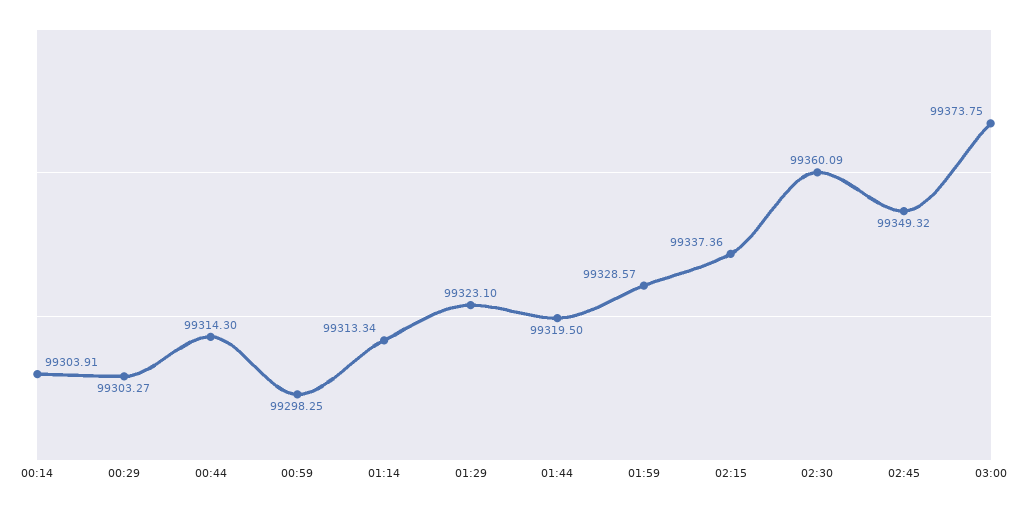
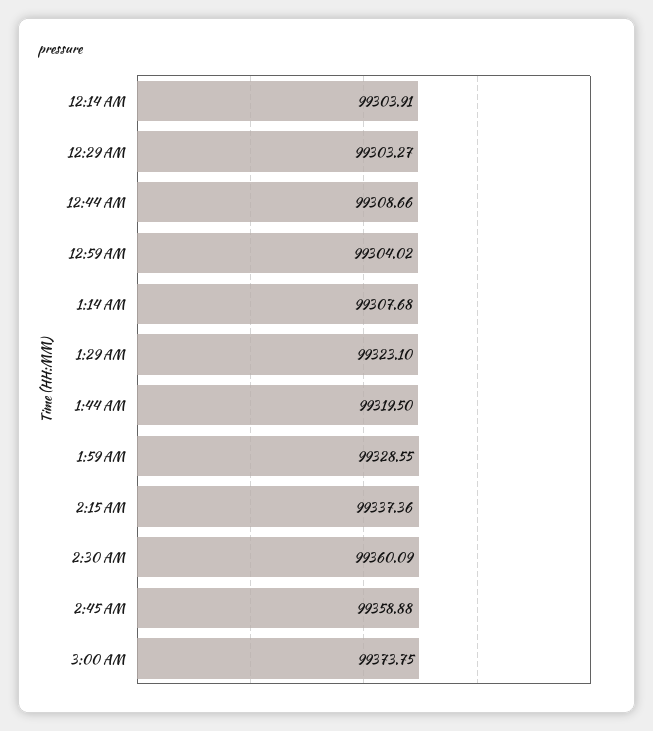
  {
    "00:14": 99303.91,
    "00:29": 99303.27,
-   "00:44": 99314.3,
+   "00:44": 99308.66,
-   "00:59": 99298.25,
+   "00:59": 99304.02,
-   "01:14": 99313.34,
+   "01:14": 99307.68,
    "01:29": 99323.1,
    "01:44": 99319.5,
-   "01:59": 99328.57,
+   "01:59": 99328.55,
    "02:15": 99337.36,
    "02:30": 99360.09,
-   "02:45": 99349.32,
+   "02:45": 99358.88,
    "03:00": 99373.75
  }

